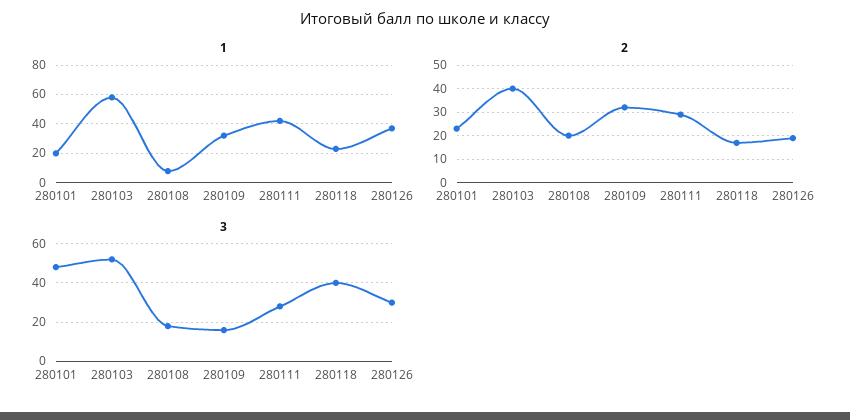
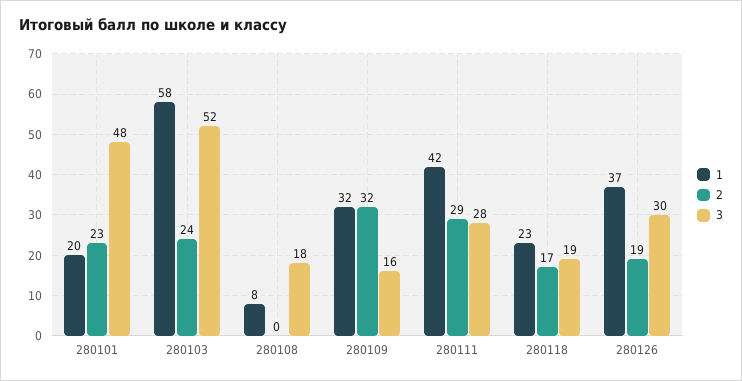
  {
    "1": {
      "280101": 20,
      "280103": 58,
      "280108": 8,
      "280109": 32,
      "280111": 42,
      "280118": 23,
      "280126": 37
    },
    "2": {
      "280101": 23,
-     "280103": 40,
+     "280103": 24,
-     "280108": 20,
+     "280108": 0,
      "280109": 32,
      "280111": 29,
      "280118": 17,
      "280126": 19
    },
    "3": {
      "280101": 48,
      "280103": 52,
      "280108": 18,
      "280109": 16,
      "280111": 28,
-     "280118": 40,
+     "280118": 19,
      "280126": 30
    }
  }

